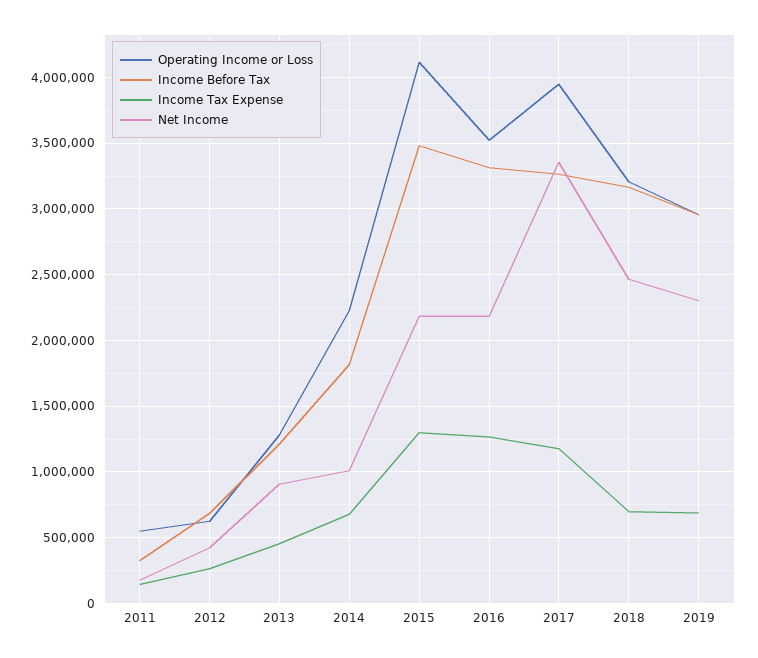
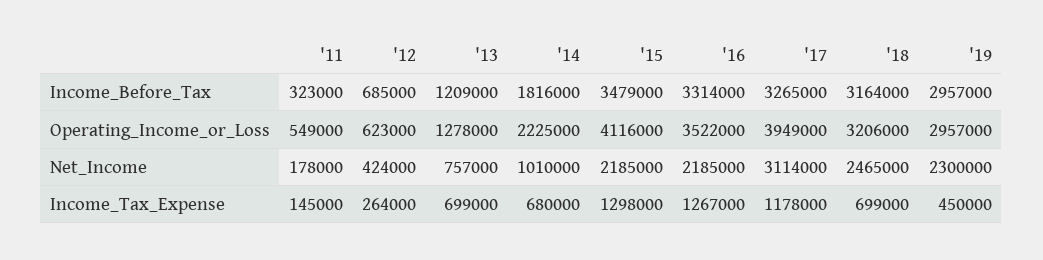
  {
    "Operating Income or Loss": {
      "2011": 549000,
      "2012": 623000,
      "2013": 1278000,
      "2014": 2225000,
      "2015": 4116000,
      "2016": 3522000,
      "2017": 3949000,
      "2018": 3206000,
      "2019": 2957000
    },
    "Income Before Tax": {
      "2011": 323000,
      "2012": 685000,
      "2013": 1209000,
      "2014": 1816000,
      "2015": 3479000,
      "2016": 3314000,
      "2017": 3265000,
      "2018": 3164000,
      "2019": 2957000
    },
    "Income Tax Expense": {
      "2011": 145000,
      "2012": 264000,
-     "2013": 450000,
+     "2013": 699000,
      "2014": 680000,
      "2015": 1298000,
      "2016": 1267000,
      "2017": 1178000,
      "2018": 699000,
-     "2019": 700000
+     "2019": 450000
    },
    "Net Income": {
      "2011": 178000,
      "2012": 424000,
-     "2013": 900000,
+     "2013": 757000,
      "2014": 1010000,
      "2015": 2185000,
      "2016": 2185000,
-     "2017": 3350000,
+     "2017": 3114000,
      "2018": 2465000,
      "2019": 2300000
    }
  }

